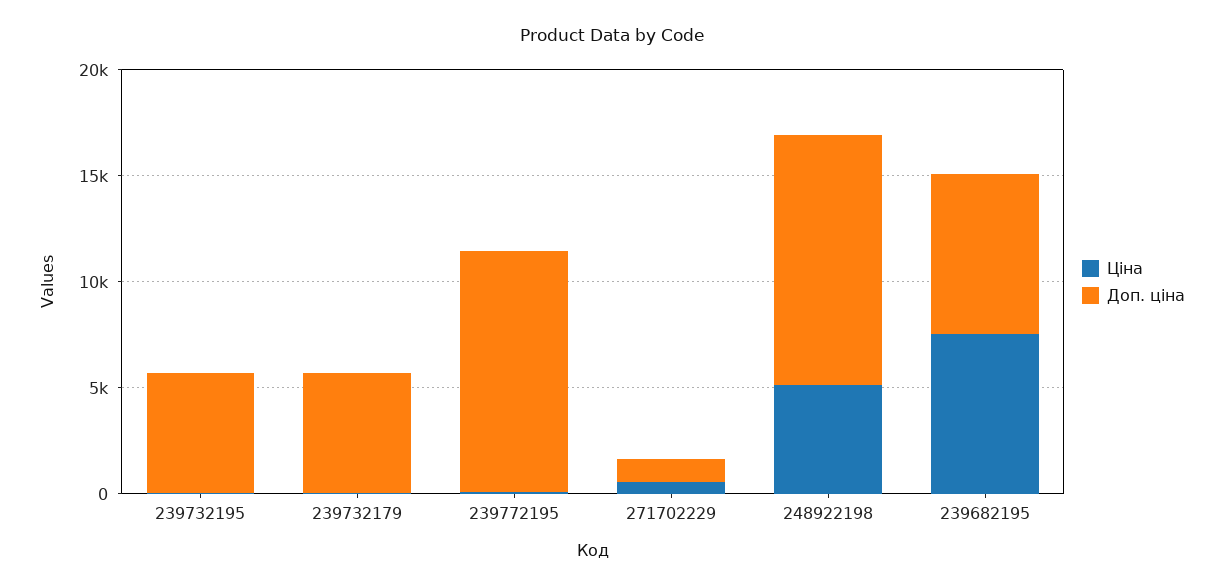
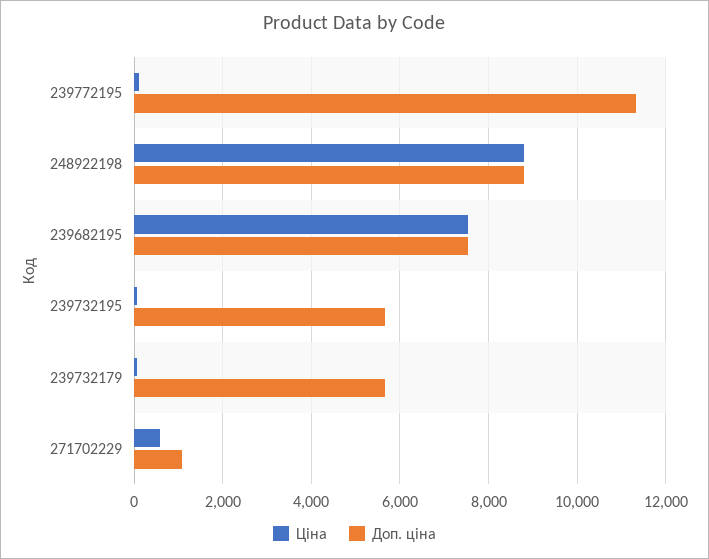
  {
    "Ціна": {
      "239732195": 0,
      "239732179": 0,
      "239772195": 200,
      "271702229": 600,
-     "248922198": 5000,
+     "248922198": 8800,
      "239682195": 7600
    },
    "Доп. ціна": {
      "239732195": 5600,
      "239732179": 5600,
      "239772195": 11400,
      "271702229": 1000,
-     "248922198": 12000,
+     "248922198": 8800,
      "239682195": 7600
    }
  }

